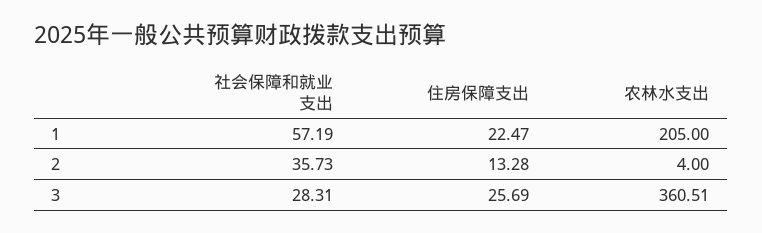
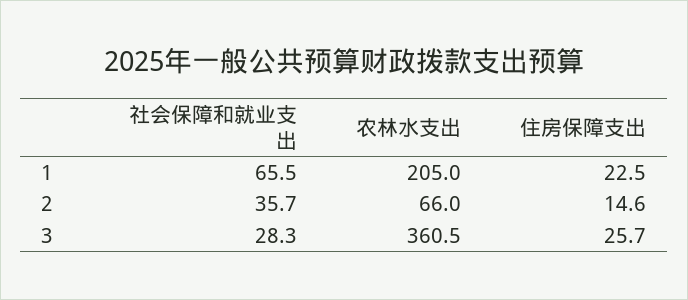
  {
    "社会保障和就业支出": {
-     "1": 57.19,
+     "1": 65.5,
      "2": 35.73,
      "3": 28.31
    },
    "住房保障支出": {
      "1": 22.47,
-     "2": 13.28,
+     "2": 14.6,
      "3": 25.69
    },
    "农林水支出": {
      "1": 205,
-     "2": 4,
+     "2": 66,
      "3": 360.51
    }
  }

